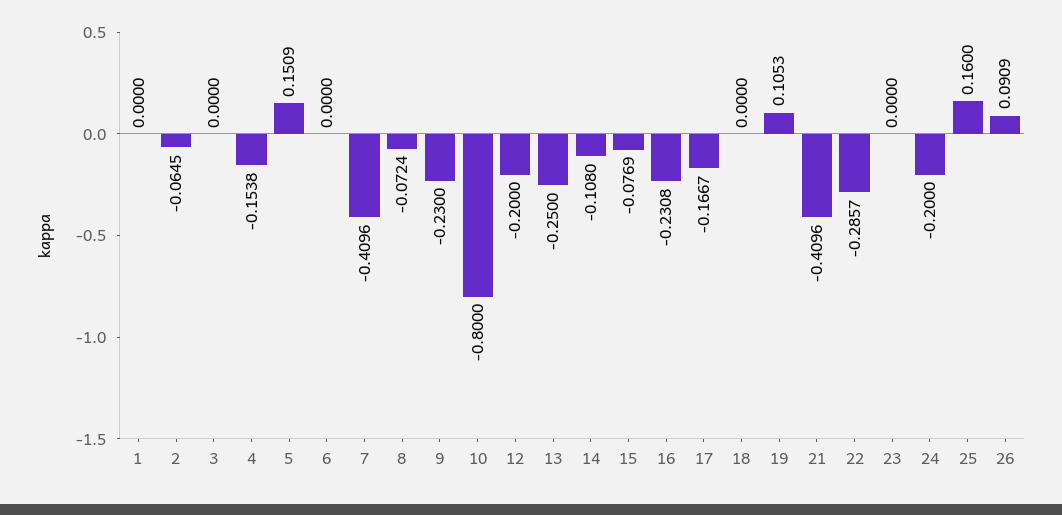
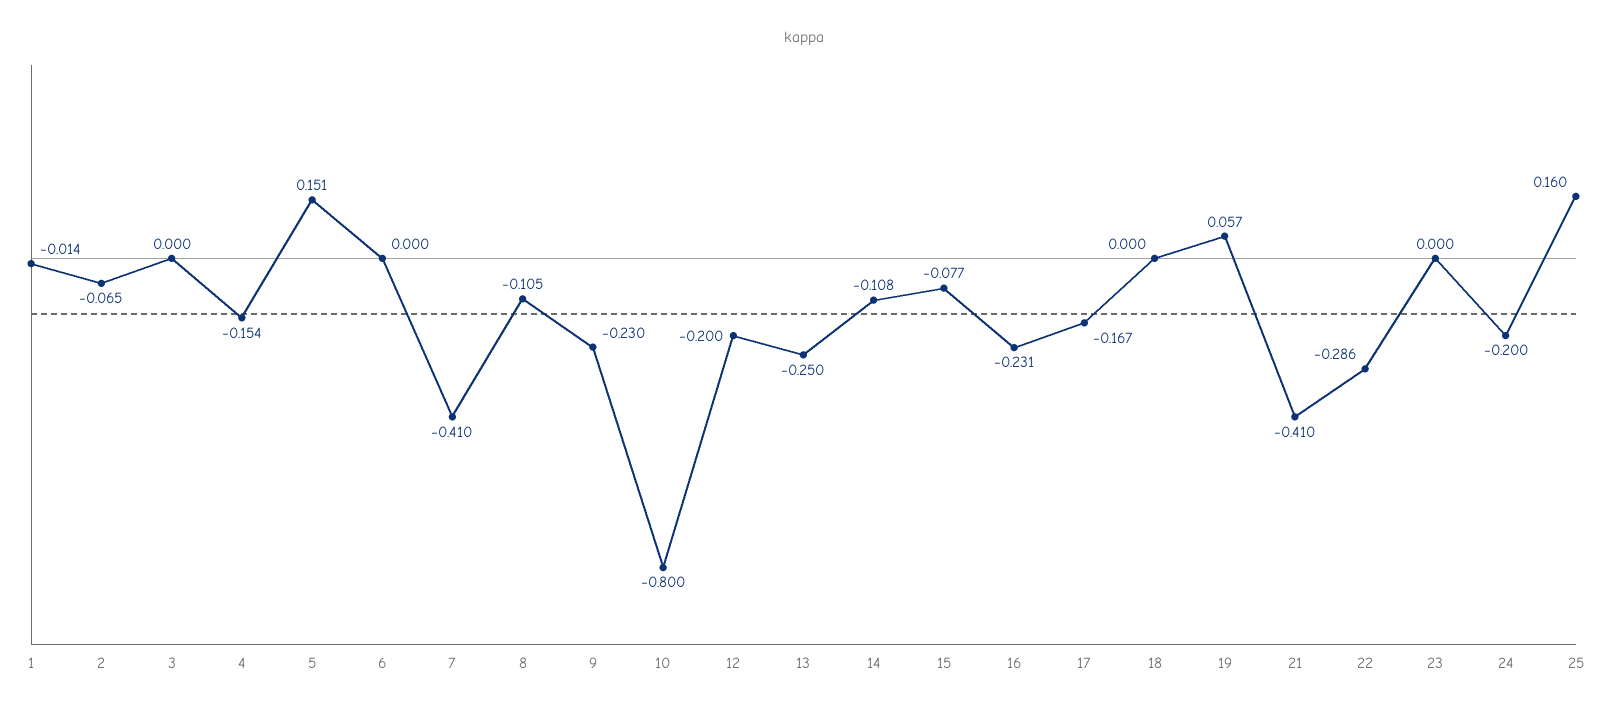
  {
-   "1": 0,
+   "1": -0.014,
    "2": -0.0645,
    "3": 0,
    "4": -0.1538,
    "5": 0.1509,
    "6": 0,
    "7": -0.4096,
-   "8": -0.0724,
+   "8": -0.105,
    "9": -0.23,
    "10": -0.8,
    "12": -0.2,
    "13": -0.25,
    "14": -0.108,
    "15": -0.0769,
    "16": -0.2308,
    "17": -0.1667,
    "18": 0,
-   "19": 0.1053,
+   "19": 0.057,
    "21": -0.4096,
    "22": -0.2857,
    "23": 0,
    "24": -0.2,
-   "25": 0.16,
+   "25": 0.16
-   "26": 0.0909
  }

